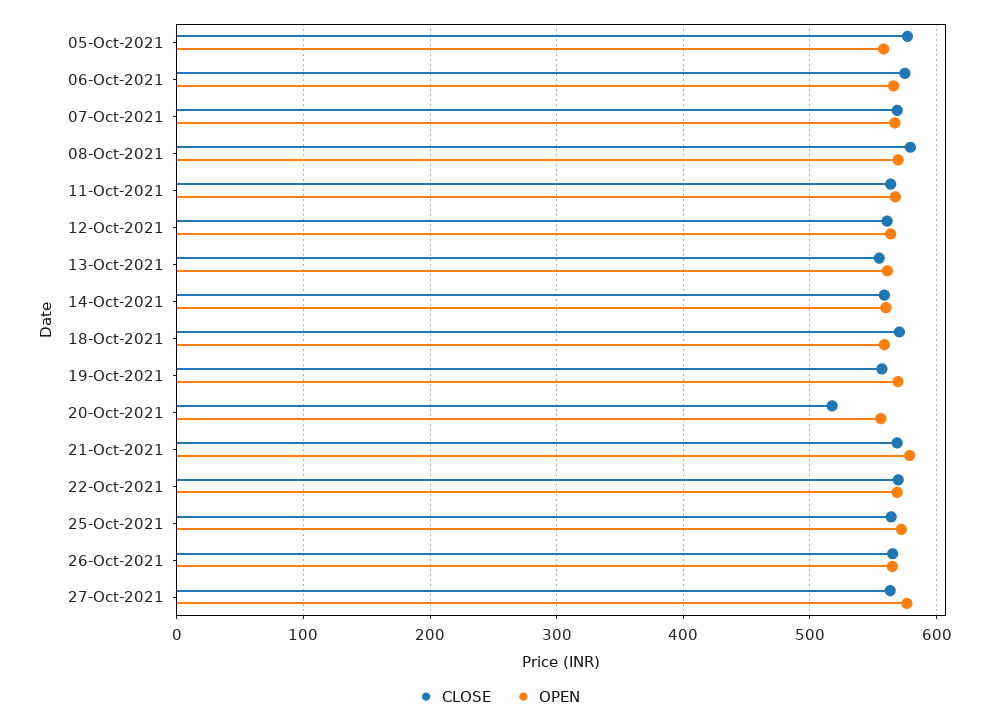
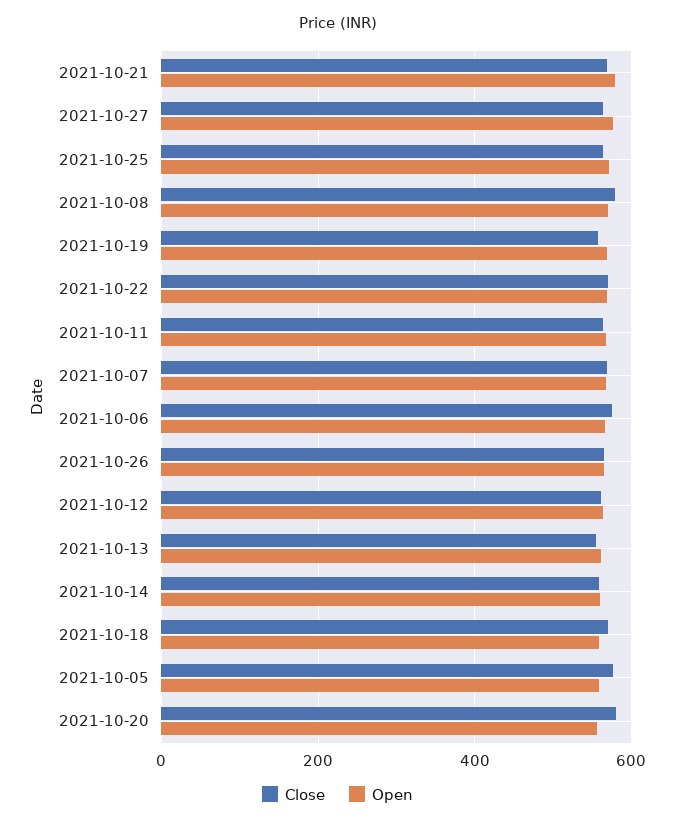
  {
    "CLOSE": {
      "05-Oct-2021": 580,
      "06-Oct-2021": 570,
      "07-Oct-2021": 570,
      "08-Oct-2021": 580,
      "11-Oct-2021": 560,
      "12-Oct-2021": 560,
      "13-Oct-2021": 550,
      "14-Oct-2021": 560,
      "18-Oct-2021": 570,
      "19-Oct-2021": 560,
-     "20-Oct-2021": 520,
+     "20-Oct-2021": 580,
      "21-Oct-2021": 570,
      "22-Oct-2021": 570,
      "25-Oct-2021": 560,
      "26-Oct-2021": 570,
      "27-Oct-2021": 560
    },
    "OPEN": {
      "05-Oct-2021": 560,
      "06-Oct-2021": 570,
      "07-Oct-2021": 570,
      "08-Oct-2021": 570,
      "11-Oct-2021": 570,
      "12-Oct-2021": 560,
      "13-Oct-2021": 560,
      "14-Oct-2021": 560,
      "18-Oct-2021": 560,
      "19-Oct-2021": 570,
      "20-Oct-2021": 560,
      "21-Oct-2021": 580,
      "22-Oct-2021": 570,
      "25-Oct-2021": 570,
      "26-Oct-2021": 570,
      "27-Oct-2021": 580
    }
  }

